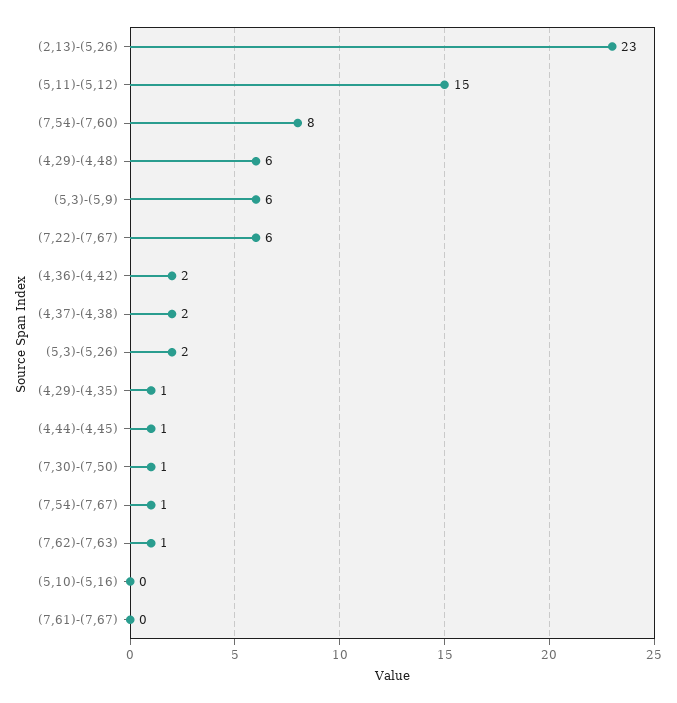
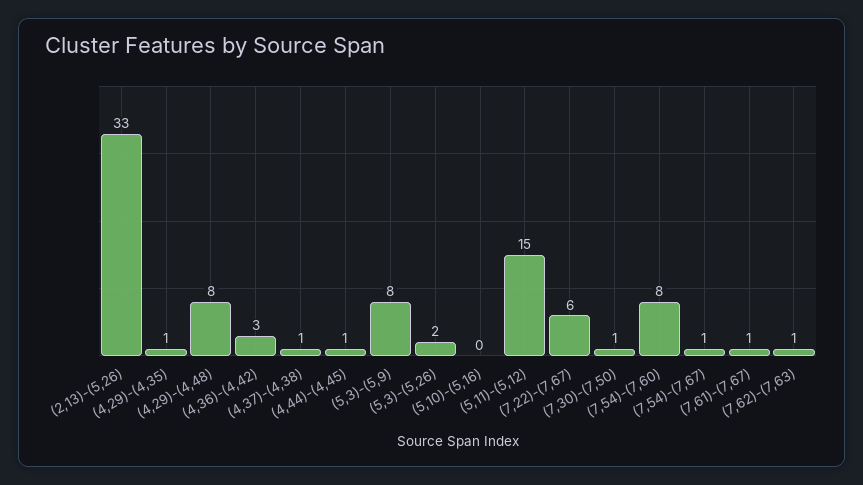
  {
-   "(2,13)-(5,26)": 23,
+   "(2,13)-(5,26)": 33,
    "(5,11)-(5,12)": 15,
    "(7,54)-(7,60)": 8,
-   "(4,29)-(4,48)": 6,
+   "(4,29)-(4,48)": 8,
-   "(5,3)-(5,9)": 6,
+   "(5,3)-(5,9)": 8,
    "(7,22)-(7,67)": 6,
-   "(4,36)-(4,42)": 2,
+   "(4,36)-(4,42)": 3,
-   "(4,37)-(4,38)": 2,
+   "(4,37)-(4,38)": 1,
    "(5,3)-(5,26)": 2,
    "(4,29)-(4,35)": 1,
    "(4,44)-(4,45)": 1,
    "(7,30)-(7,50)": 1,
    "(7,54)-(7,67)": 1,
    "(7,62)-(7,63)": 1,
    "(5,10)-(5,16)": 0,
-   "(7,61)-(7,67)": 0
+   "(7,61)-(7,67)": 1
  }

